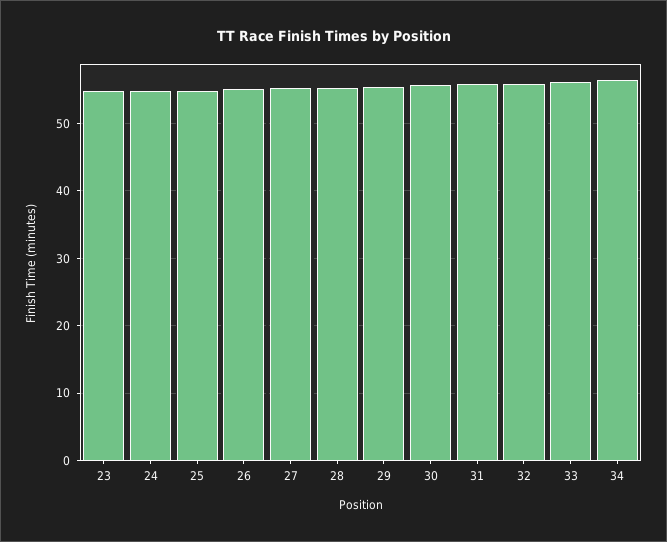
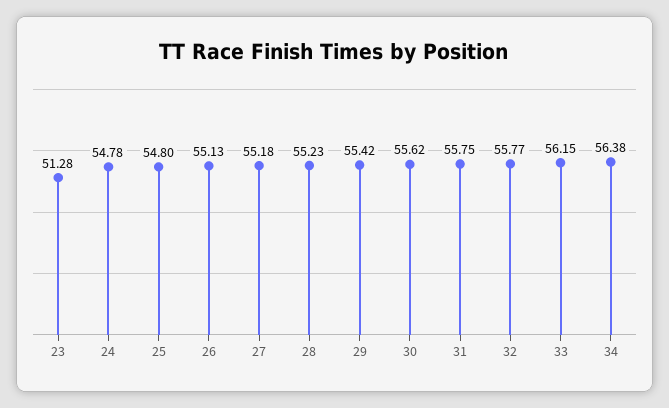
  {
-   "23": 55,
+   "23": 51.28,
    "24": 54.78,
    "25": 54.8,
    "26": 55.13,
    "27": 55.18,
    "28": 55.23,
    "29": 55.42,
    "30": 55.62,
    "31": 55.75,
    "32": 55.77,
    "33": 56.15,
    "34": 56.38
  }

